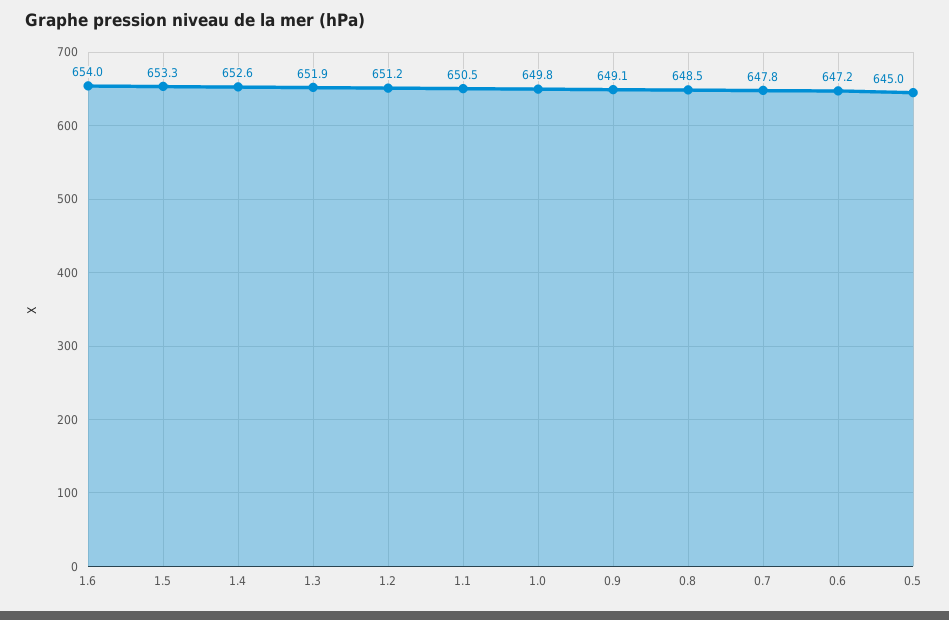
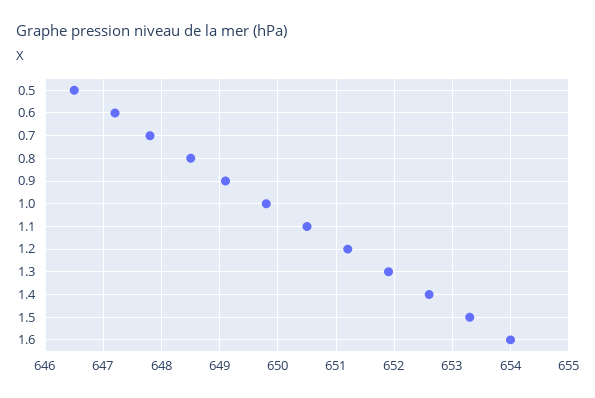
  {
    "1.6": 654,
    "1.5": 653.3,
    "1.4": 652.6,
    "1.3": 651.9,
    "1.2": 651.2,
    "1.1": 650.5,
    "1.0": 649.8,
    "0.9": 649.1,
    "0.8": 648.5,
    "0.7": 647.8,
    "0.6": 647.2,
-   "0.5": 645
+   "0.5": 646.5
  }

